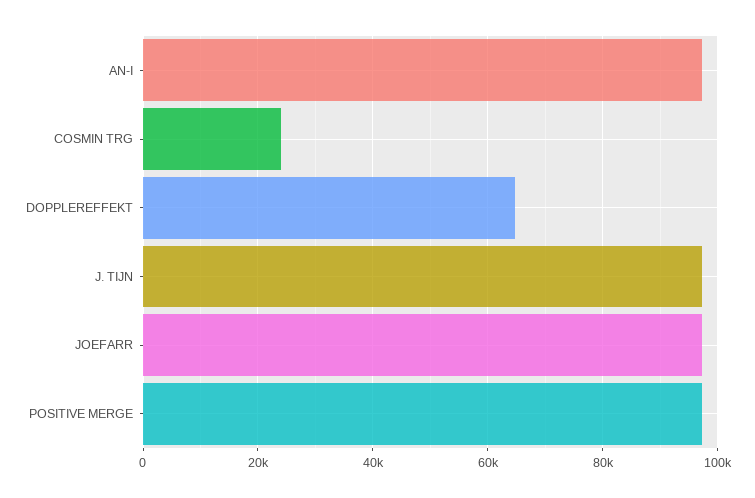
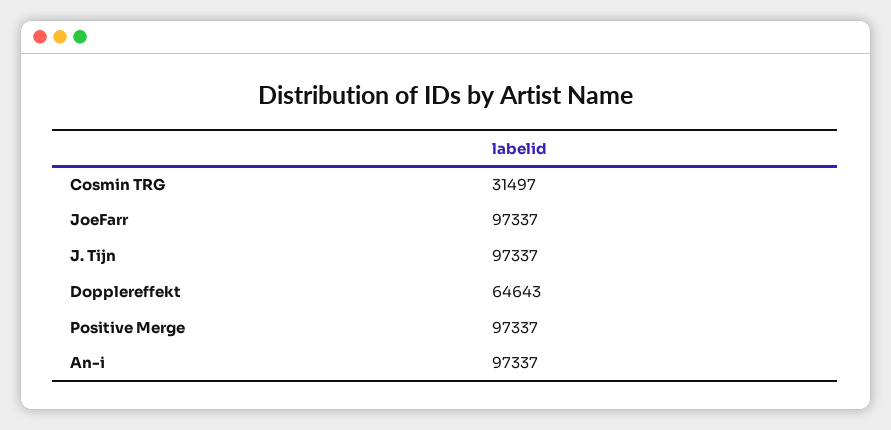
  {
    "AN-I": 97337,
-   "COSMIN TRG": 24000,
+   "COSMIN TRG": 31497,
    "DOPPLEREFFEKT": 64643,
    "J. TIJN": 97337,
    "JOEFARR": 97337,
    "POSITIVE MERGE": 97337
  }

